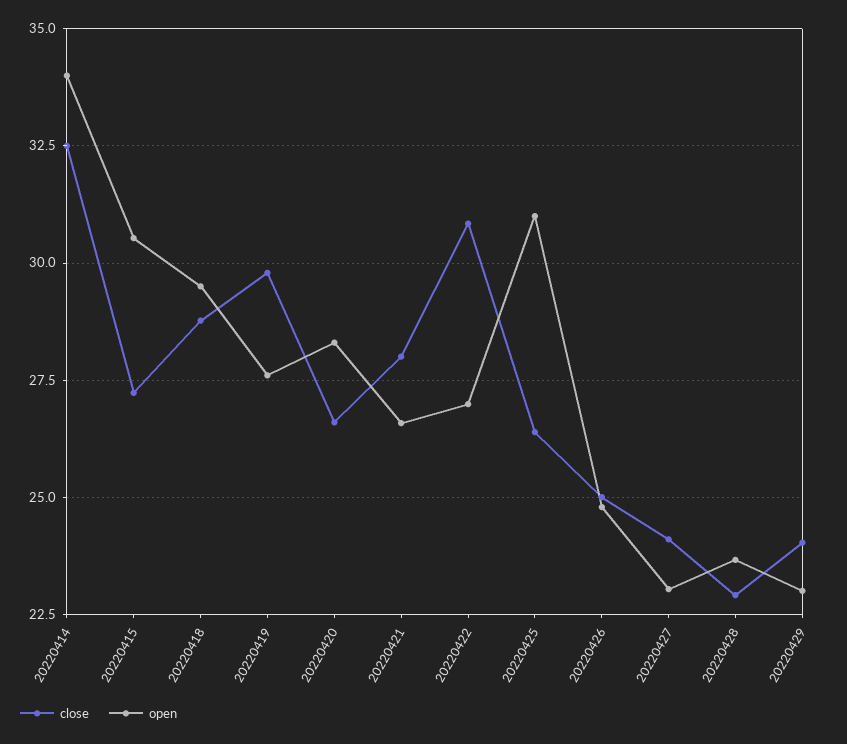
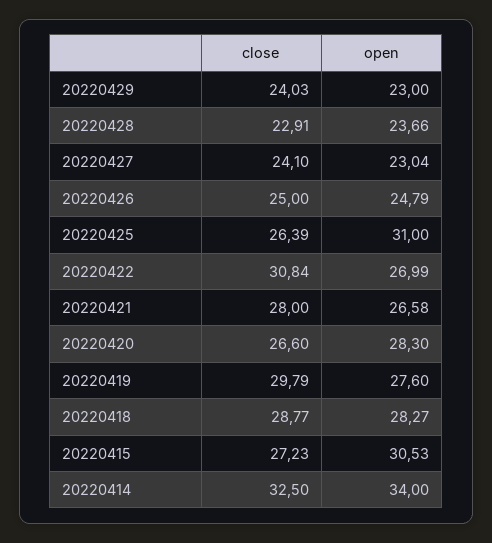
  {
    "close": {
      "20220414": 32.5,
      "20220415": 27.23,
      "20220418": 28.77,
      "20220419": 29.79,
      "20220420": 26.6,
      "20220421": 28,
      "20220422": 30.84,
      "20220425": 26.39,
      "20220426": 25,
      "20220427": 24.1,
      "20220428": 22.91,
      "20220429": 24.03
    },
    "open": {
      "20220414": 34,
      "20220415": 30.53,
-     "20220418": 29.5,
+     "20220418": 28.27,
      "20220419": 27.6,
      "20220420": 28.3,
      "20220421": 26.58,
      "20220422": 26.99,
      "20220425": 31,
      "20220426": 24.79,
      "20220427": 23.04,
      "20220428": 23.66,
      "20220429": 23
    }
  }

